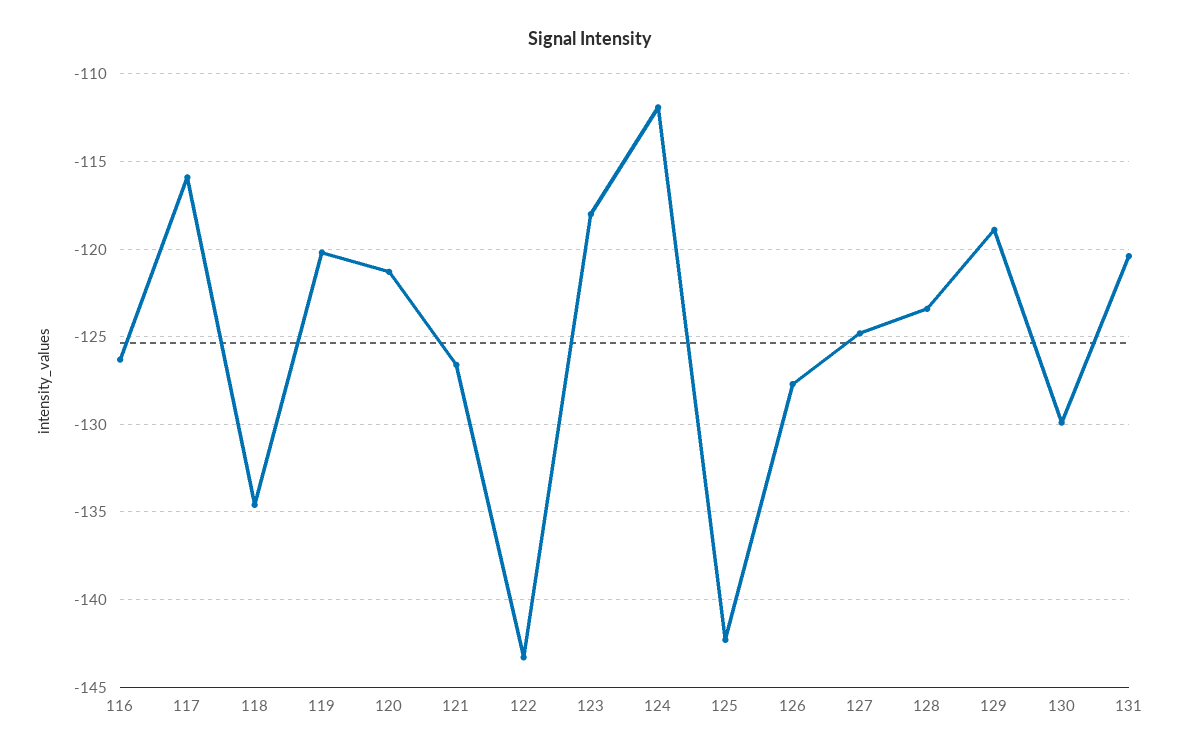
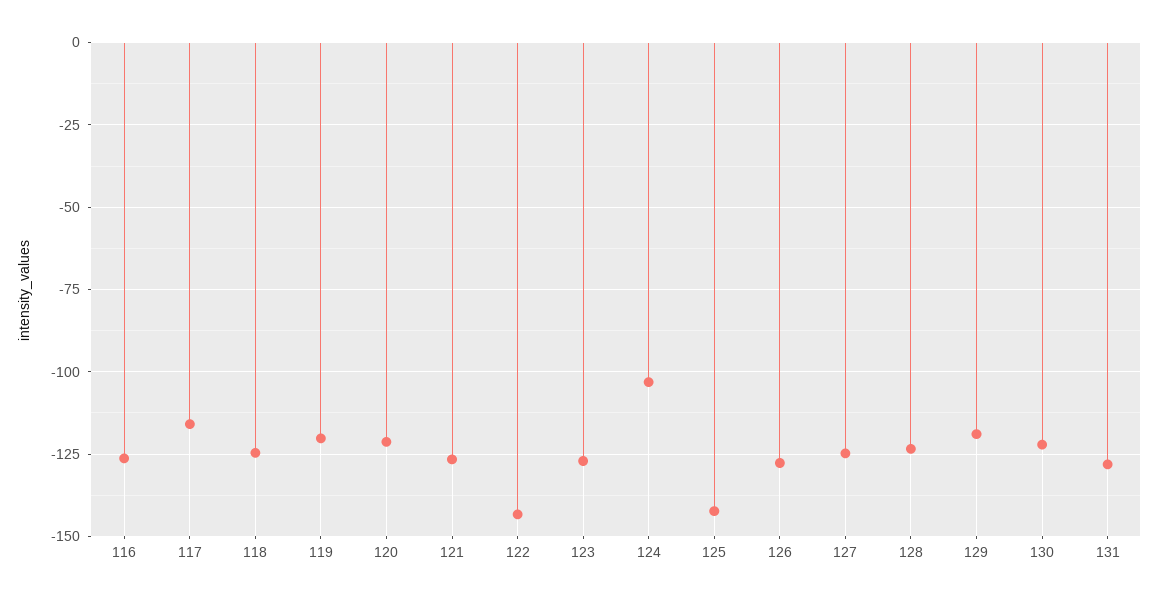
  {
    "116": -126.5,
    "117": -116,
-   "118": -134.5,
+   "118": -125,
    "119": -120,
    "120": -121.5,
    "121": -126.5,
    "122": -143.5,
-   "123": -118,
+   "123": -127.5,
-   "124": -112,
+   "124": -102.5,
    "125": -142.5,
    "126": -127.5,
    "127": -125,
    "128": -123.5,
    "129": -119,
-   "130": -130,
+   "130": -122.5,
-   "131": -120.5
+   "131": -127.5
  }

